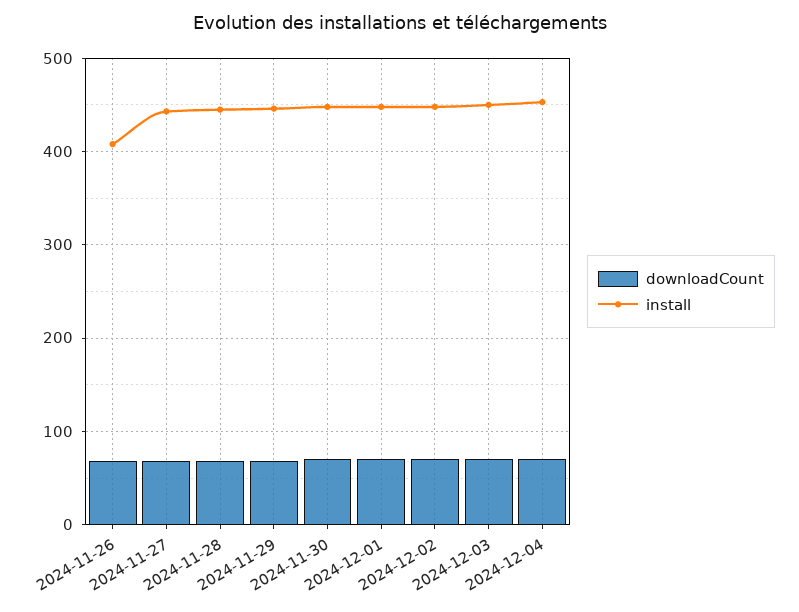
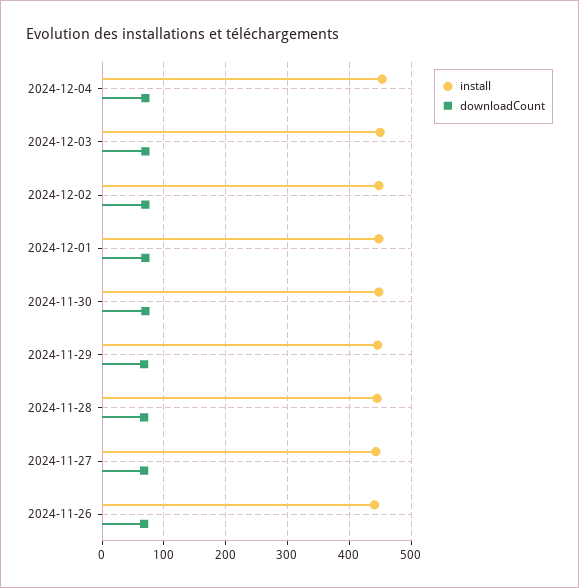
  {
    "downloadCount": {
      "2024-11-26": 70,
      "2024-11-27": 70,
      "2024-11-28": 70,
      "2024-11-29": 70,
      "2024-11-30": 70,
      "2024-12-01": 70,
      "2024-12-02": 70,
      "2024-12-03": 70,
      "2024-12-04": 70
    },
    "install": {
-     "2024-11-26": 410,
+     "2024-11-26": 440,
      "2024-11-27": 440,
      "2024-11-28": 450,
      "2024-11-29": 450,
      "2024-11-30": 450,
      "2024-12-01": 450,
      "2024-12-02": 450,
      "2024-12-03": 450,
      "2024-12-04": 450
    }
  }

